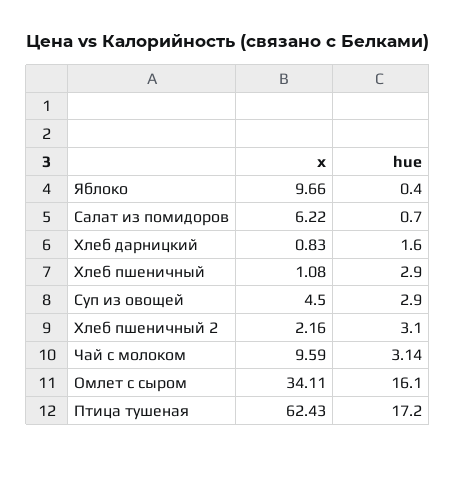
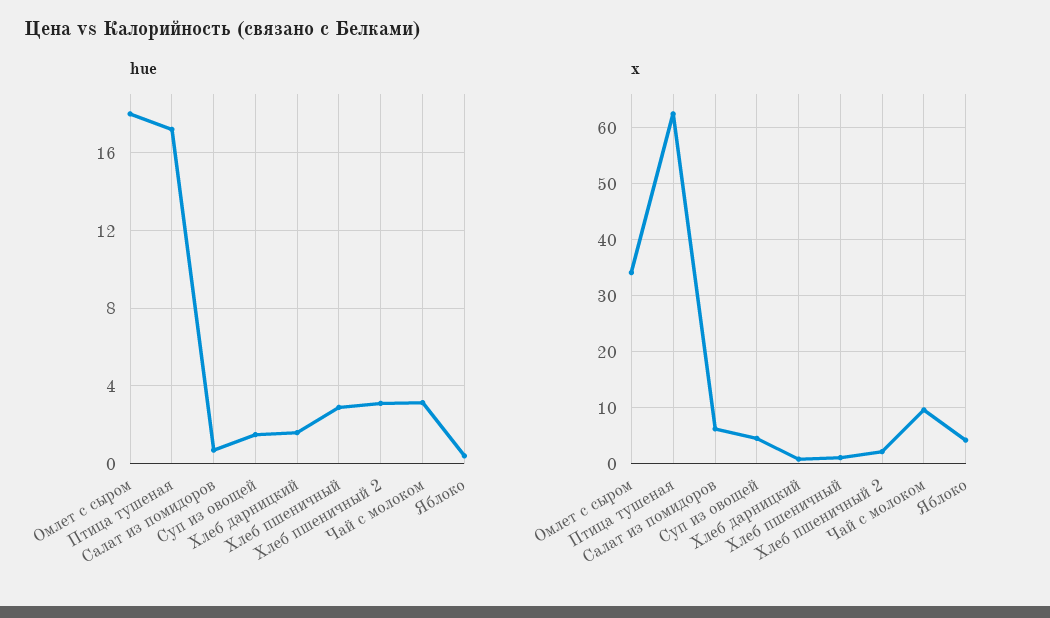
  {
    "x": {
-     "Яблоко": 9.66,
+     "Яблоко": 4,
      "Салат из помидоров": 6.22,
      "Хлеб дарницкий": 0.83,
      "Хлеб пшеничный": 1.08,
      "Суп из овощей": 4.5,
      "Хлеб пшеничный 2": 2.16,
      "Чай с молоком": 9.59,
      "Омлет с сыром": 34.11,
      "Птица тушеная": 62.43
    },
    "hue": {
      "Яблоко": 0.4,
      "Салат из помидоров": 0.7,
      "Хлеб дарницкий": 1.6,
      "Хлеб пшеничный": 2.9,
-     "Суп из овощей": 2.9,
+     "Суп из овощей": 1.5,
      "Хлеб пшеничный 2": 3.1,
      "Чай с молоком": 3.14,
-     "Омлет с сыром": 16.1,
+     "Омлет с сыром": 18,
      "Птица тушеная": 17.2
    }
  }

